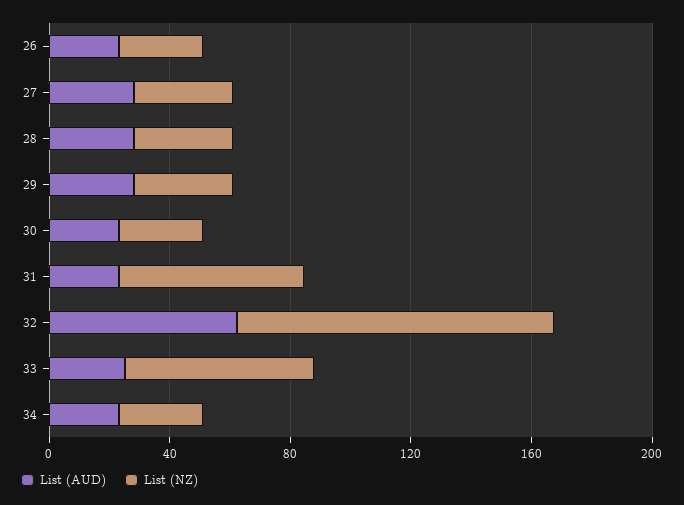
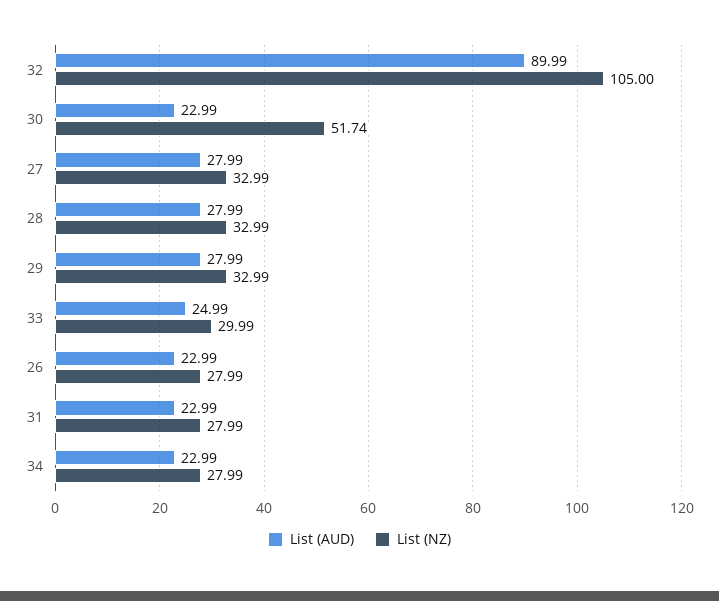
  {
    "List (AUD)": {
      "26": 22.99,
      "27": 27.99,
      "28": 27.99,
      "29": 27.99,
      "30": 22.99,
      "31": 22.99,
-     "32": 60,
+     "32": 89.99,
      "33": 24.99,
      "34": 22.99
    },
    "List (NZ)": {
      "26": 27.99,
      "27": 32.99,
      "28": 32.99,
      "29": 32.99,
-     "30": 30,
+     "30": 51.74,
-     "31": 60,
+     "31": 27.99,
      "32": 105,
-     "33": 60,
+     "33": 29.99,
      "34": 27.99
    }
  }

